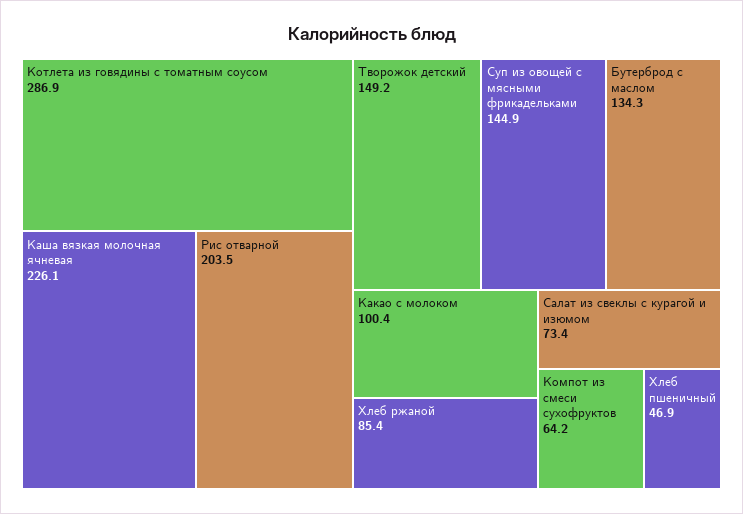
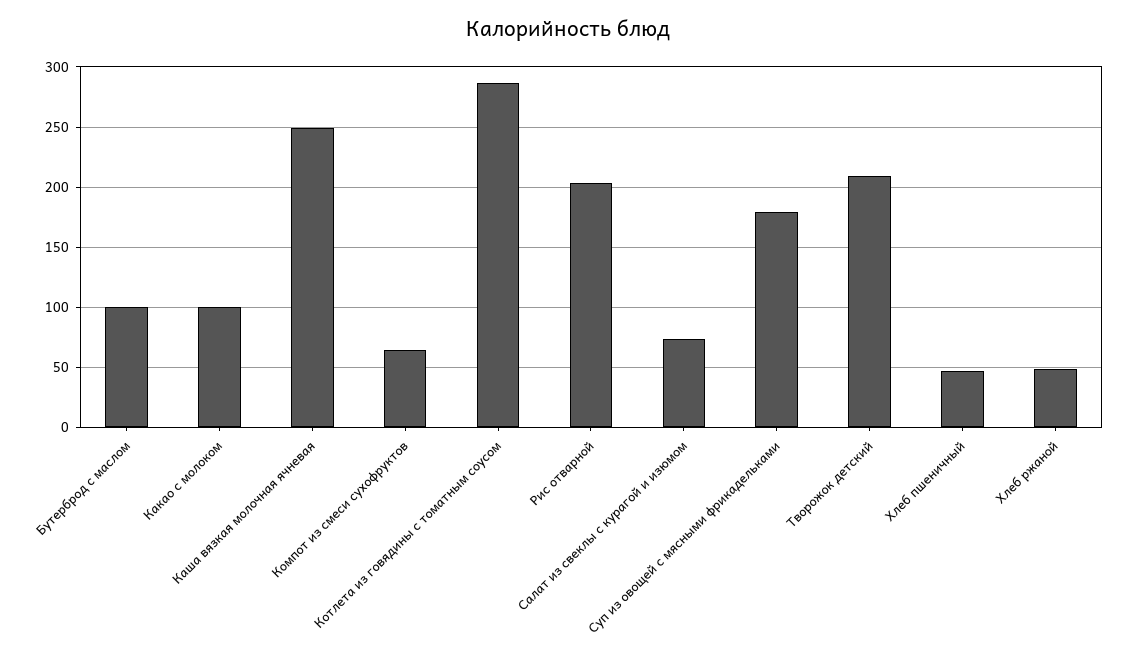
  {
    "Котлета из говядины с томатным соусом": 286.9,
-   "Каша вязкая молочная ячневая": 226.1,
+   "Каша вязкая молочная ячневая": 250,
    "Рис отварной": 203.5,
-   "Творожок детский": 149.2,
+   "Творожок детский": 210,
-   "Суп из овощей с мясными фрикадельками": 144.9,
+   "Суп из овощей с мясными фрикадельками": 180,
-   "Бутерброд с маслом": 134.3,
+   "Бутерброд с маслом": 100,
    "Какао с молоком": 100.4,
-   "Хлеб ржаной": 85.4,
+   "Хлеб ржаной": 50,
    "Салат из свеклы с курагой и изюмом": 73.4,
    "Компот из смеси сухофруктов": 64.2,
    "Хлеб пшеничный": 46.9
  }

